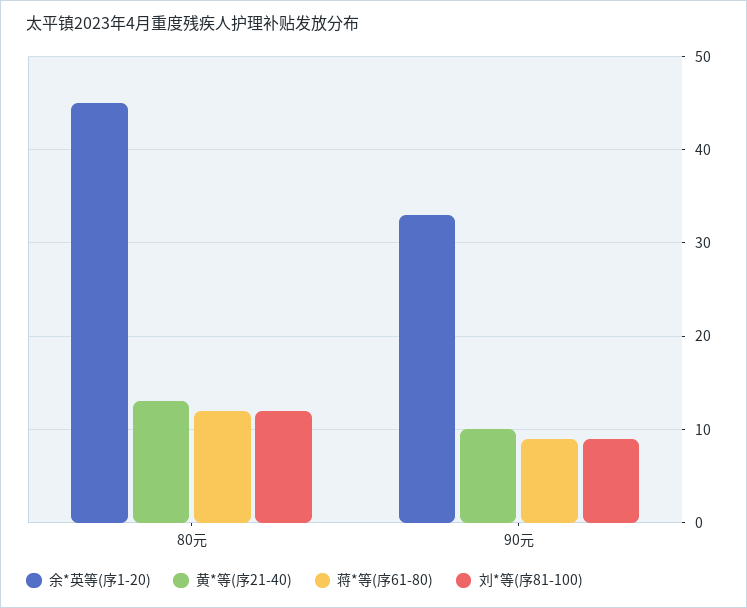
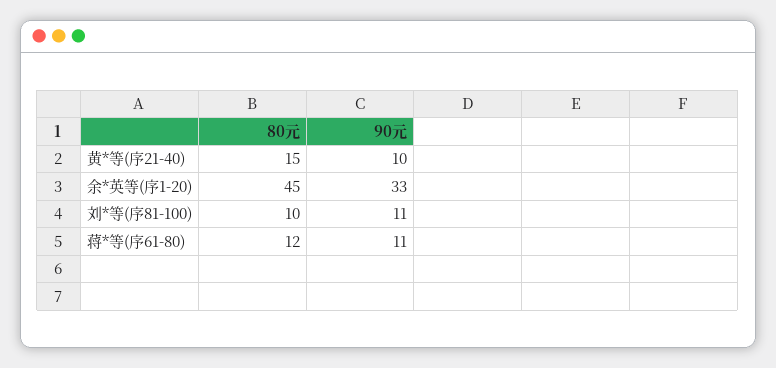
  {
    "余*英等(序1-20)": {
      "80元": 45,
      "90元": 33
    },
    "黄*等(序21-40)": {
-     "80元": 13,
+     "80元": 15,
      "90元": 10
    },
    "蒋*等(序61-80)": {
      "80元": 12,
-     "90元": 9
+     "90元": 11
    },
    "刘*等(序81-100)": {
-     "80元": 12,
+     "80元": 10,
-     "90元": 9
+     "90元": 11
    }
  }

